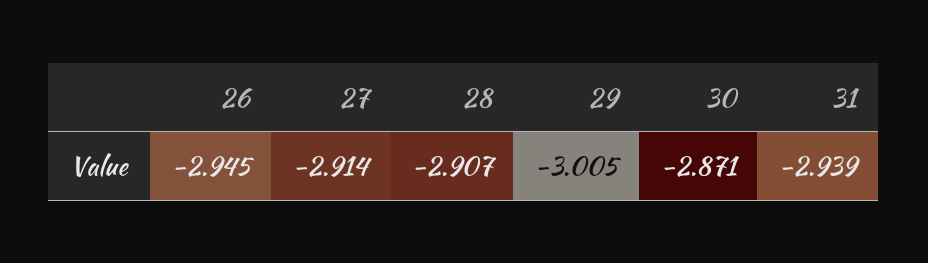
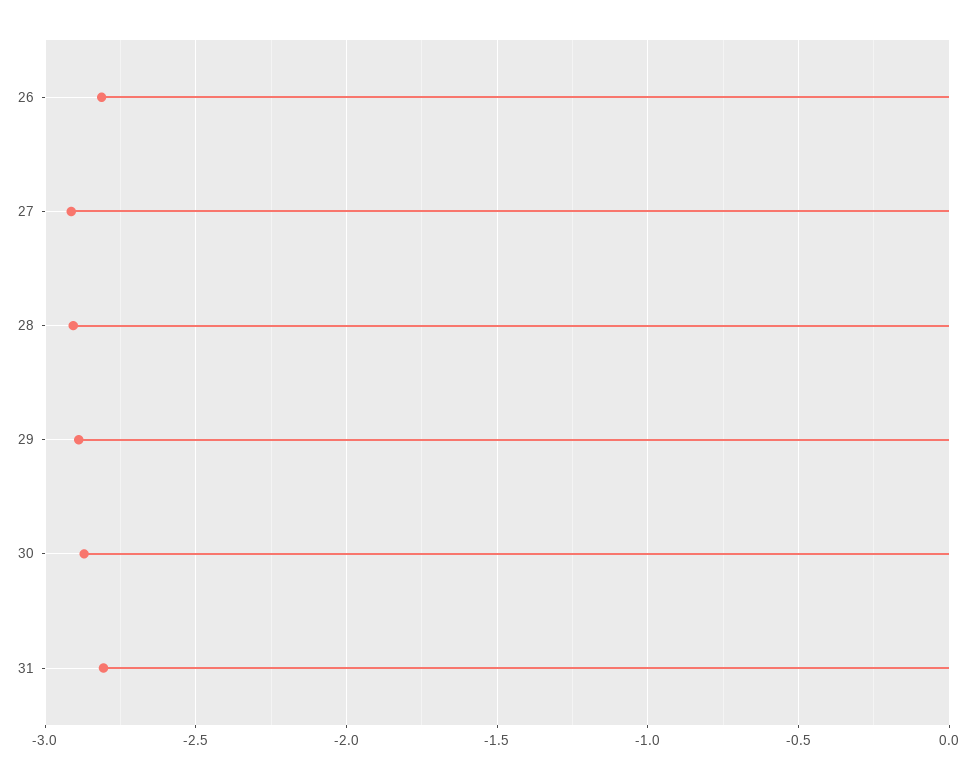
  {
-   "26": -2.945,
+   "26": -2.8,
    "27": -2.914,
    "28": -2.907,
-   "29": -3.005,
+   "29": -2.9,
    "30": -2.871,
-   "31": -2.939
+   "31": -2.8
  }

